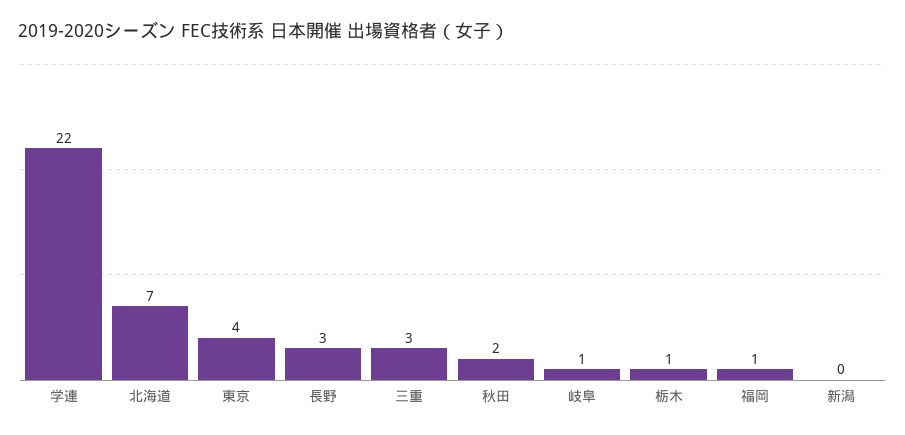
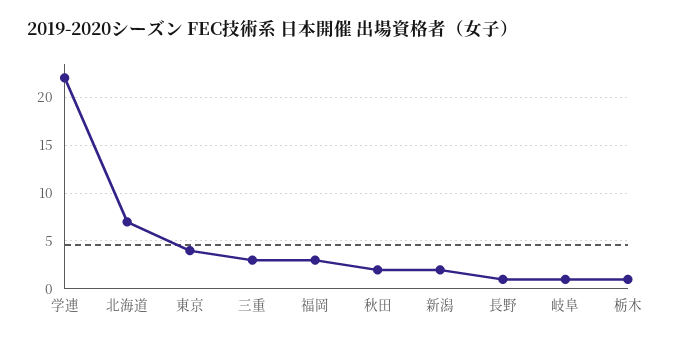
  {
    "学連": 22,
    "北海道": 7,
    "東京": 4,
-   "長野": 3,
+   "長野": 1,
    "三重": 3,
    "秋田": 2,
    "岐阜": 1,
    "栃木": 1,
-   "福岡": 1,
+   "福岡": 3,
-   "新潟": 0
+   "新潟": 2
  }

